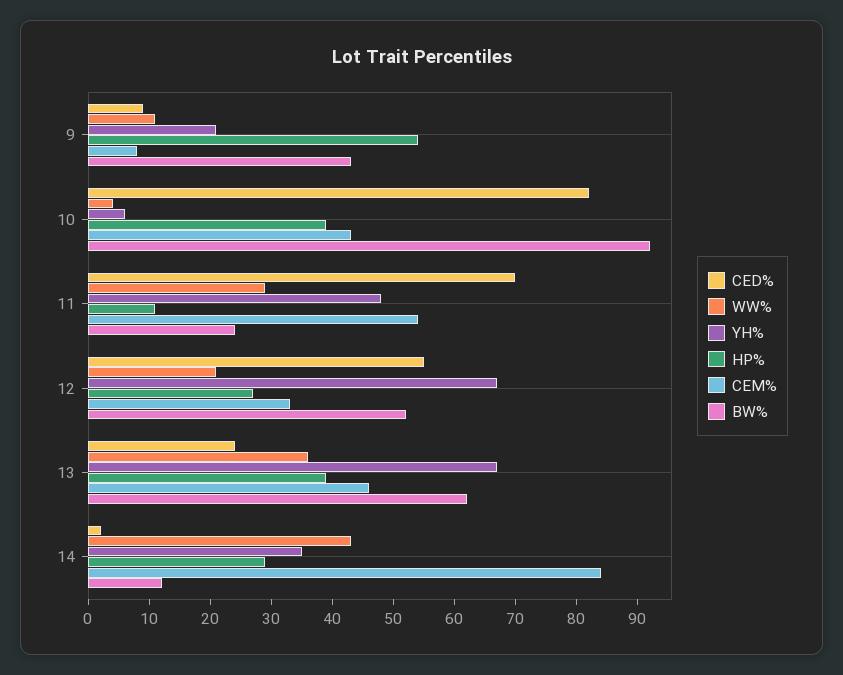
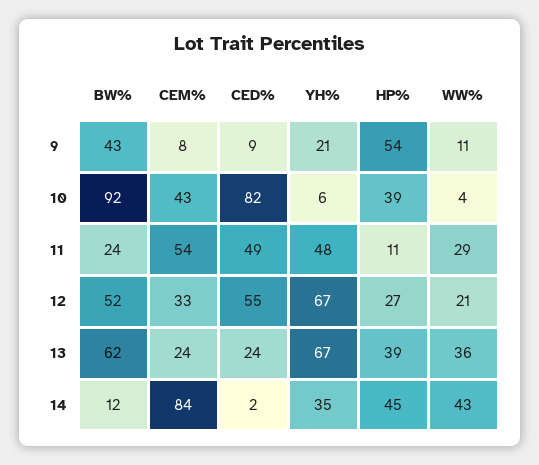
  {
    "CED%": {
      "9": 9,
      "10": 82,
-     "11": 70,
+     "11": 49,
      "12": 55,
      "13": 24,
      "14": 2
    },
    "WW%": {
      "9": 11,
      "10": 4,
      "11": 29,
      "12": 21,
      "13": 36,
      "14": 43
    },
    "YH%": {
      "9": 21,
      "10": 6,
      "11": 48,
      "12": 67,
      "13": 67,
      "14": 35
    },
    "HP%": {
      "9": 54,
      "10": 39,
      "11": 11,
      "12": 27,
      "13": 39,
-     "14": 30
+     "14": 45
    },
    "CEM%": {
      "9": 8,
      "10": 43,
      "11": 54,
      "12": 33,
-     "13": 45,
+     "13": 24,
      "14": 84
    },
    "BW%": {
      "9": 43,
      "10": 92,
      "11": 24,
      "12": 52,
      "13": 62,
      "14": 12
    }
  }

